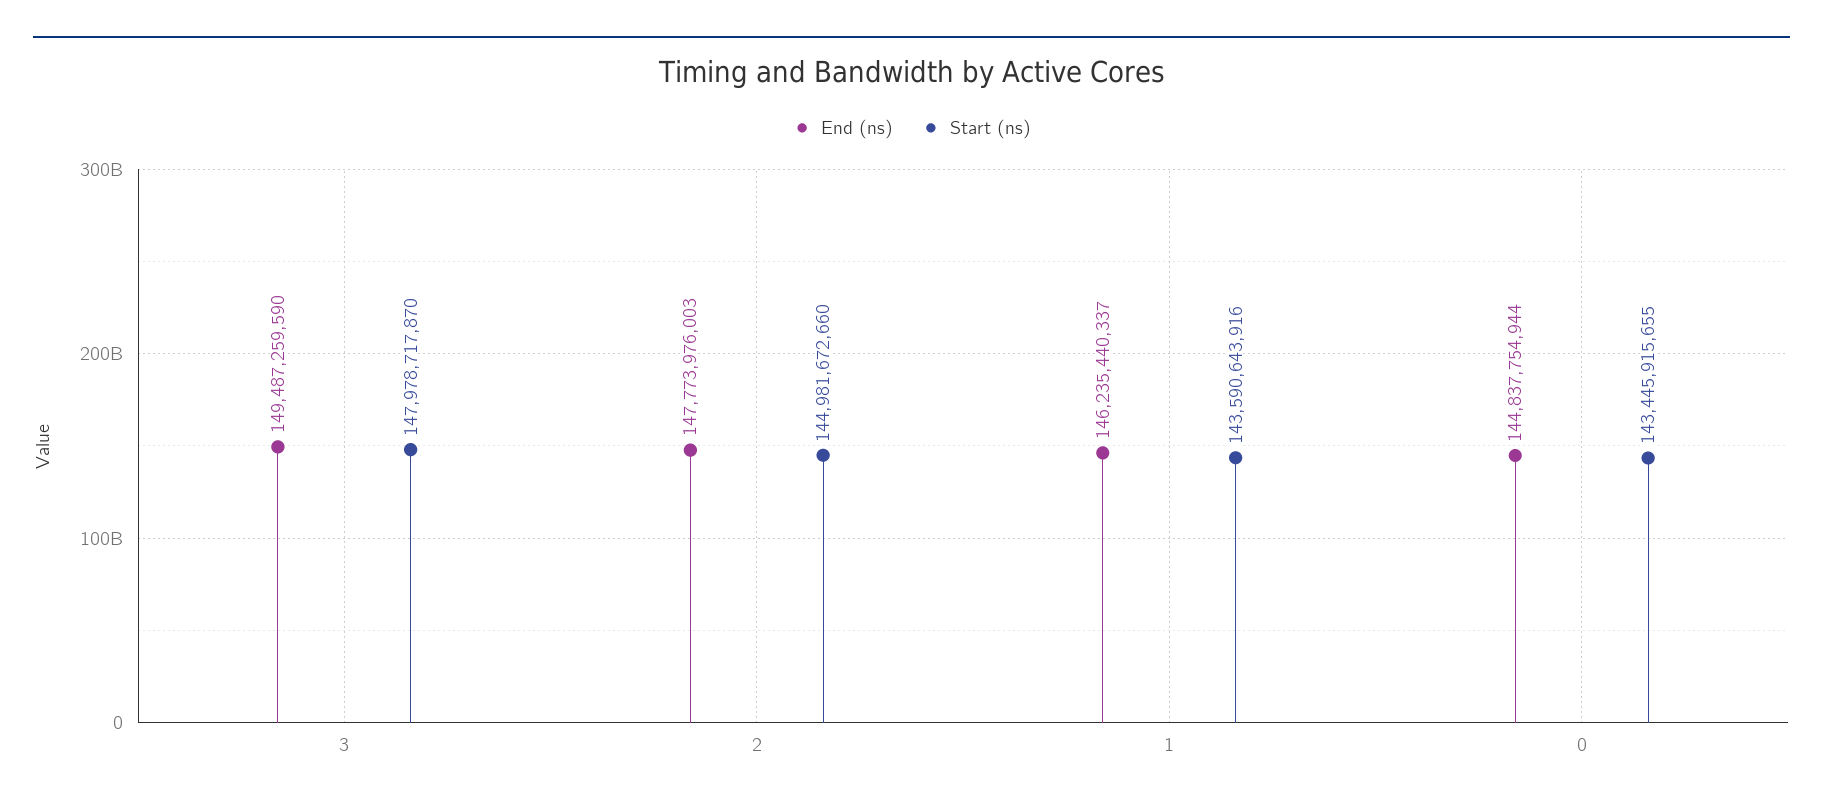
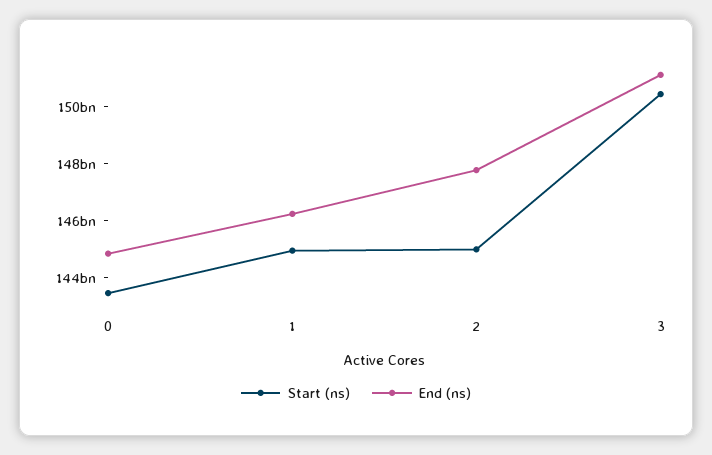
  {
    "End (ns)": {
-     "3": 149487259590,
+     "3": 151000000000,
      "2": 147773976003,
      "1": 146235440337,
      "0": 144837754944
    },
    "Start (ns)": {
-     "3": 147978717870,
+     "3": 150500000000,
      "2": 144981672660,
-     "1": 143590643916,
+     "1": 145000000000,
      "0": 143445915655
    }
  }

